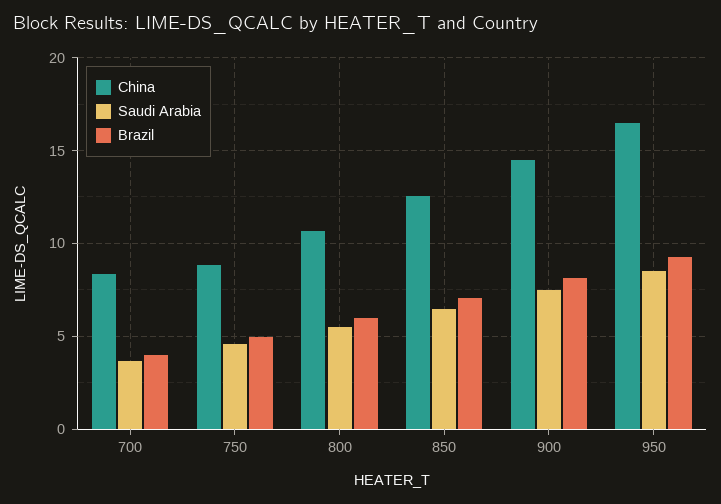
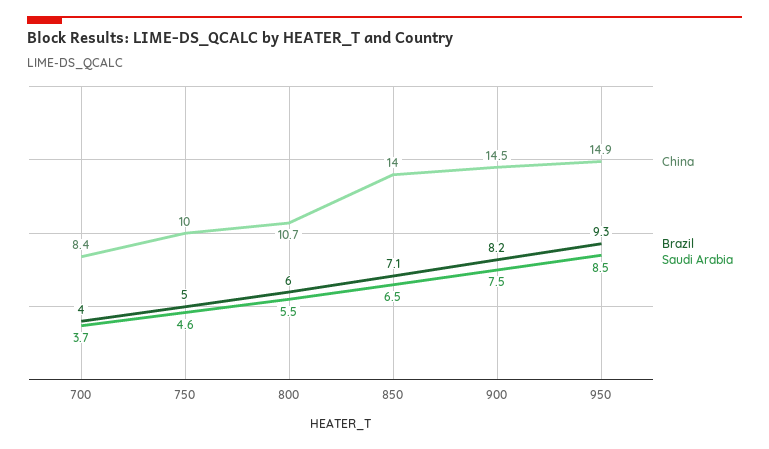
  {
    "China": {
      "700": 8.4,
-     "750": 9,
+     "750": 10,
      "800": 10.7,
-     "850": 12.5,
+     "850": 14,
      "900": 14.5,
-     "950": 16.5
+     "950": 14.9
    },
    "Saudi Arabia": {
      "700": 3.7,
      "750": 4.6,
      "800": 5.5,
      "850": 6.5,
      "900": 7.5,
      "950": 8.5
    },
    "Brazil": {
      "700": 4,
      "750": 5,
      "800": 6,
      "850": 7.1,
      "900": 8.2,
      "950": 9.3
    }
  }

